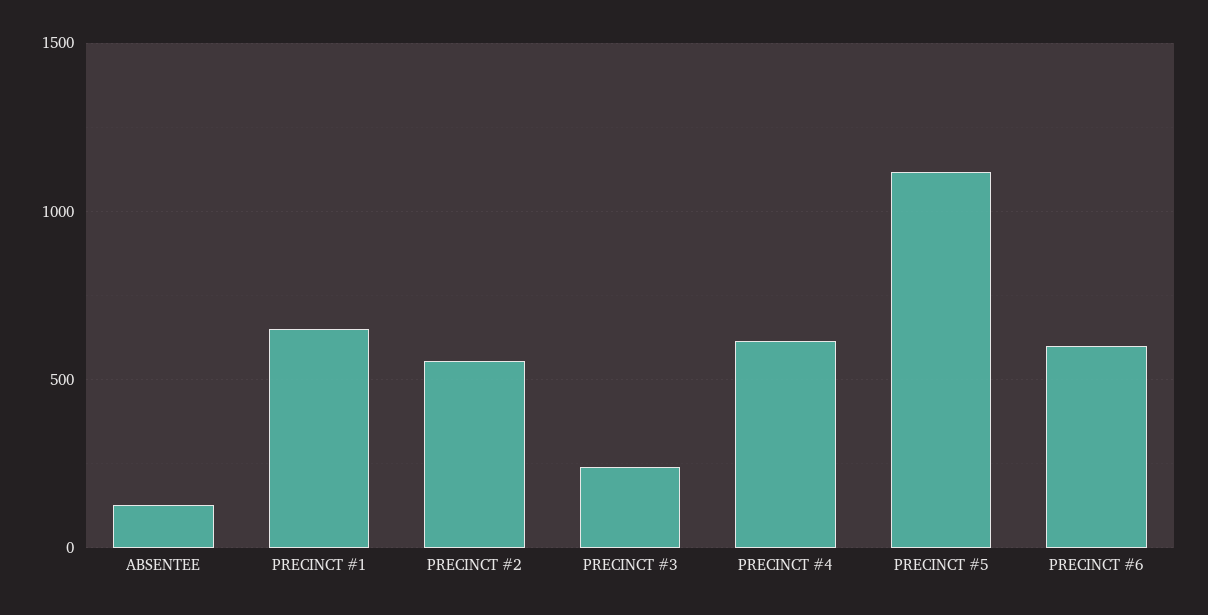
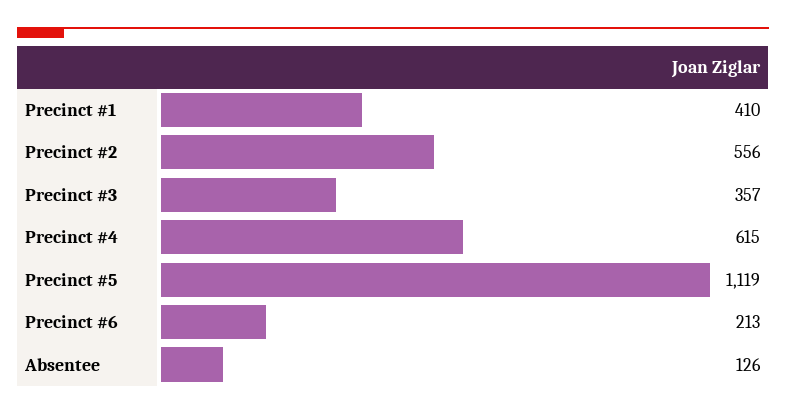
  {
    "ABSENTEE": 126,
-   "PRECINCT #1": 650,
+   "PRECINCT #1": 410,
    "PRECINCT #2": 556,
-   "PRECINCT #3": 250,
+   "PRECINCT #3": 357,
    "PRECINCT #4": 615,
    "PRECINCT #5": 1119,
-   "PRECINCT #6": 600
+   "PRECINCT #6": 213
  }

